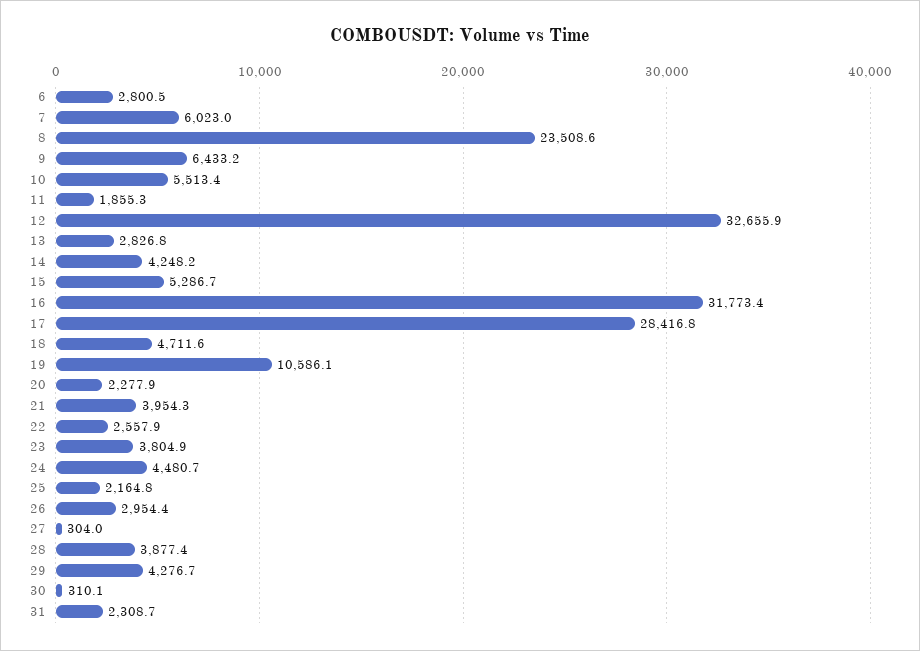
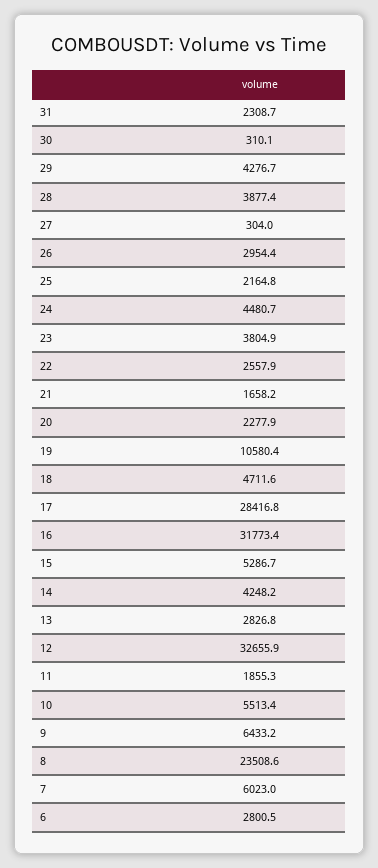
  {
    "6": 2800.5,
    "7": 6023,
    "8": 23508.6,
    "9": 6433.2,
    "10": 5513.4,
    "11": 1855.3,
    "12": 32655.9,
    "13": 2826.8,
    "14": 4248.2,
    "15": 5286.7,
    "16": 31773.4,
    "17": 28416.8,
    "18": 4711.6,
-   "19": 10586.1,
+   "19": 10580.4,
    "20": 2277.9,
-   "21": 3954.3,
+   "21": 1658.2,
    "22": 2557.9,
    "23": 3804.9,
    "24": 4480.7,
    "25": 2164.8,
    "26": 2954.4,
    "27": 304,
    "28": 3877.4,
    "29": 4276.7,
    "30": 310.1,
    "31": 2308.7
  }

